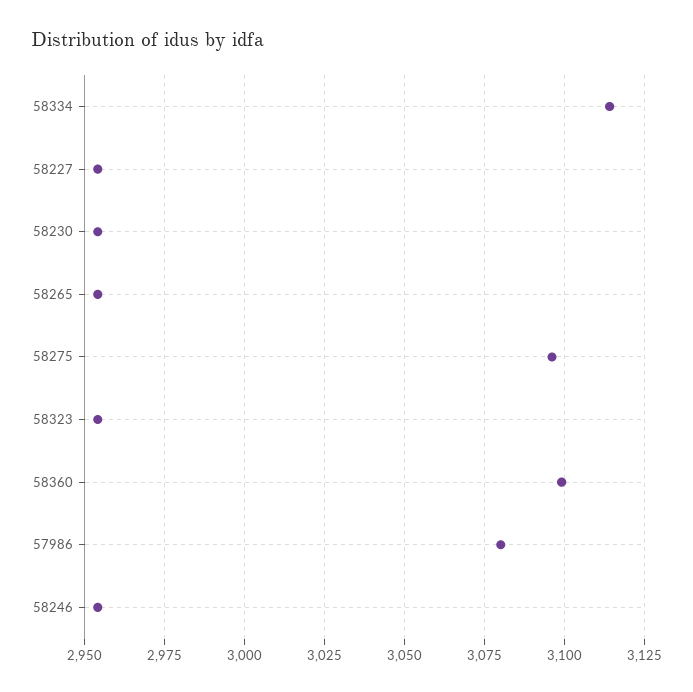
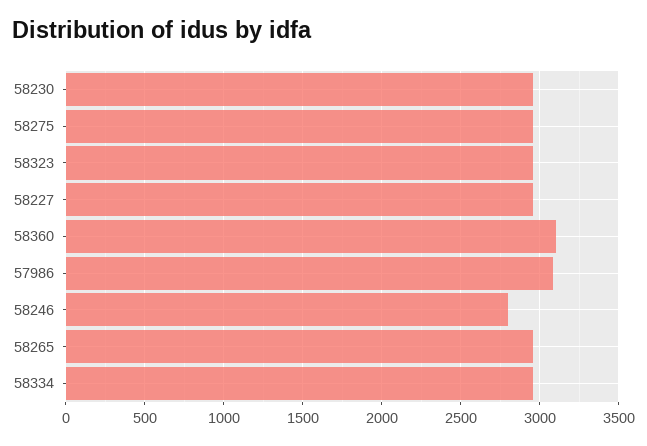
  {
-   "58334": 3115,
+   "58334": 2950,
    "58227": 2955,
    "58230": 2955,
    "58265": 2955,
-   "58275": 3095,
+   "58275": 2950,
    "58323": 2955,
    "58360": 3100,
    "57986": 3080,
-   "58246": 2955
+   "58246": 2800
  }

